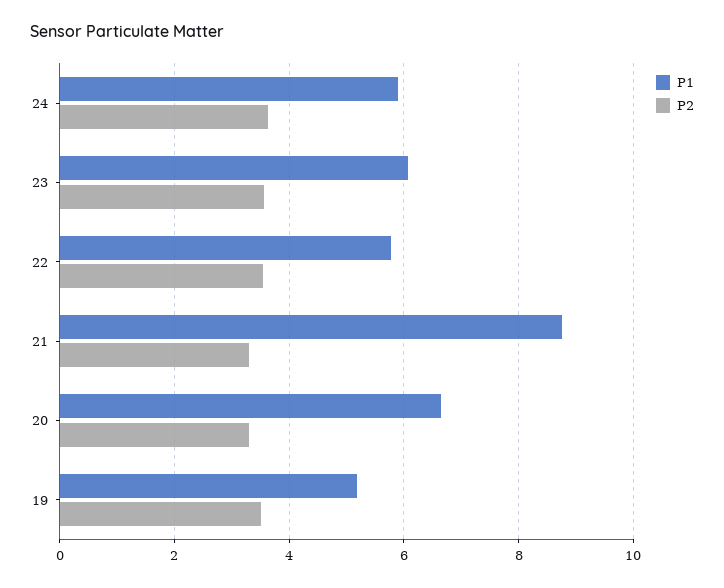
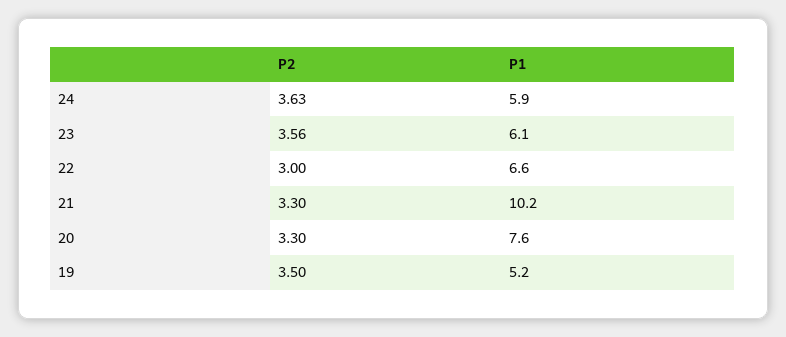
  {
    "P1": {
      "24": 5.9,
      "23": 6.1,
-     "22": 5.8,
+     "22": 6.6,
-     "21": 8.8,
+     "21": 10.2,
-     "20": 6.6,
+     "20": 7.6,
      "19": 5.2
    },
    "P2": {
      "24": 3.63,
      "23": 3.56,
-     "22": 3.6,
+     "22": 3,
      "21": 3.3,
      "20": 3.3,
      "19": 3.5
    }
  }

